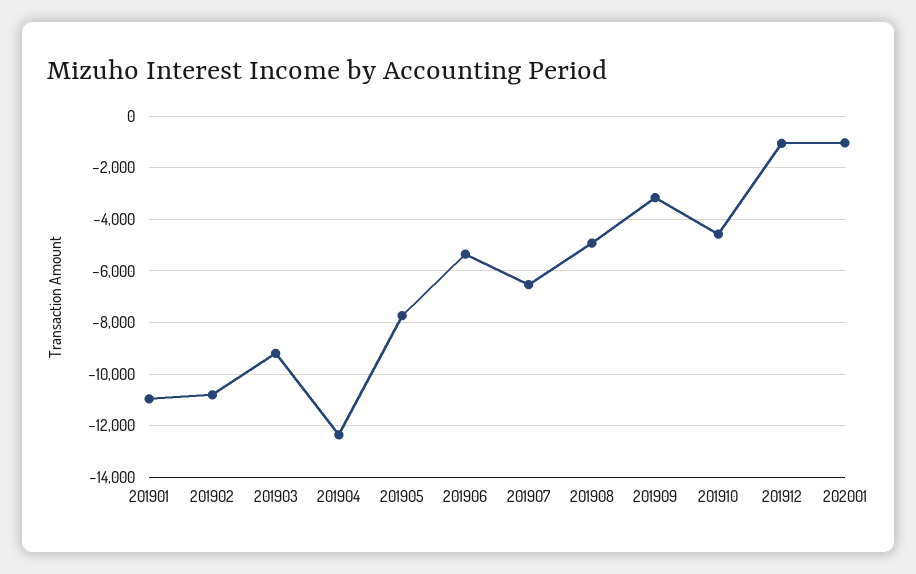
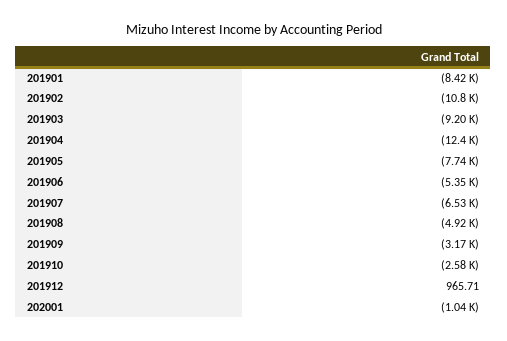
  {
-   "201901": -11000,
+   "201901": -8420,
    "201902": -10800,
    "201903": -9200,
    "201904": -12400,
    "201905": -7740,
    "201906": -5350,
    "201907": -6530,
    "201908": -4920,
    "201909": -3170,
-   "201910": -4500,
+   "201910": -2580,
-   "201912": -1000,
+   "201912": 965.71,
    "202001": -1040
  }

